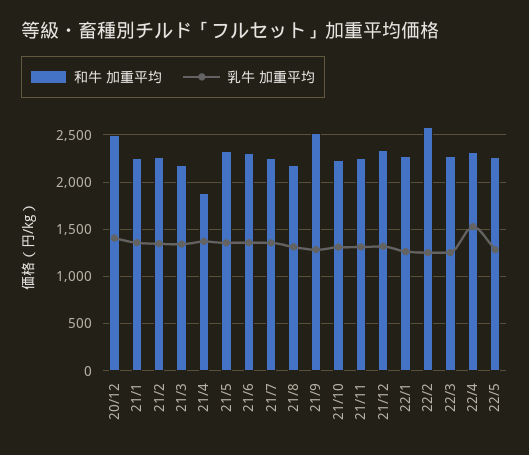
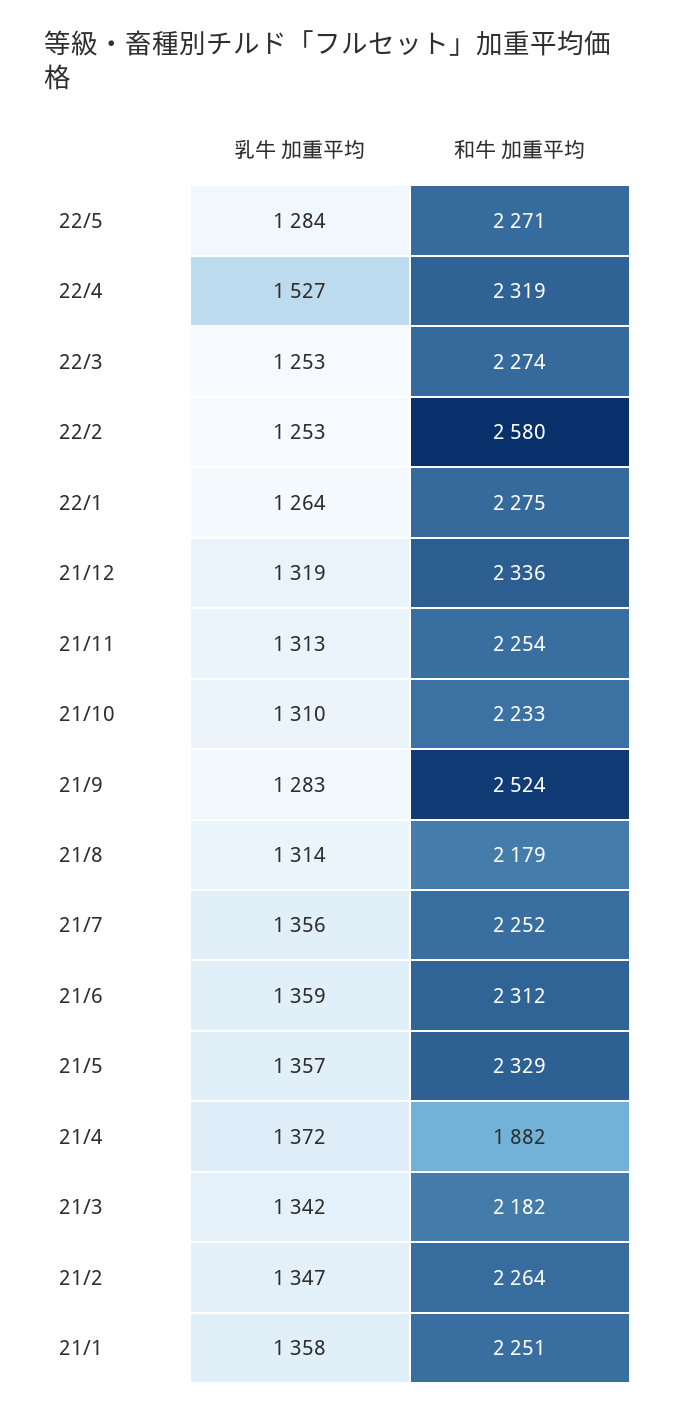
  {
    "和牛 加重平均": {
-     "20/12": 2500,
      "21/1": 2251,
      "21/2": 2264,
      "21/3": 2182,
      "21/4": 1882,
      "21/5": 2329,
      "21/6": 2312,
      "21/7": 2252,
      "21/8": 2179,
      "21/9": 2524,
      "21/10": 2233,
      "21/11": 2254,
      "21/12": 2336,
      "22/1": 2275,
      "22/2": 2580,
      "22/3": 2274,
      "22/4": 2319,
      "22/5": 2271
    },
    "乳牛 加重平均": {
-     "20/12": 1400,
      "21/1": 1358,
      "21/2": 1347,
      "21/3": 1342,
      "21/4": 1372,
      "21/5": 1357,
      "21/6": 1359,
      "21/7": 1356,
      "21/8": 1314,
      "21/9": 1283,
      "21/10": 1310,
      "21/11": 1313,
      "21/12": 1319,
      "22/1": 1264,
      "22/2": 1253,
      "22/3": 1253,
      "22/4": 1527,
      "22/5": 1284
    }
  }

